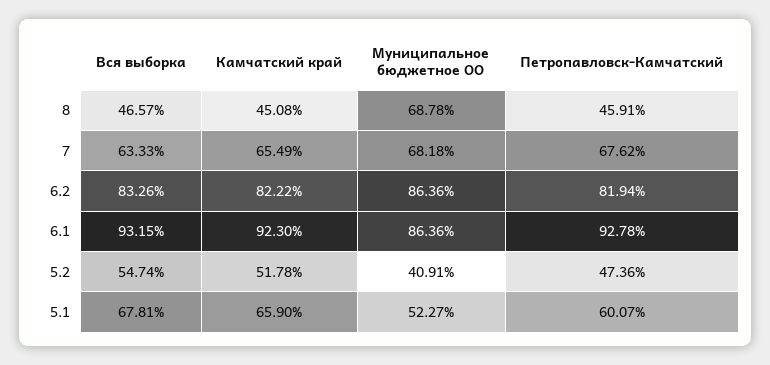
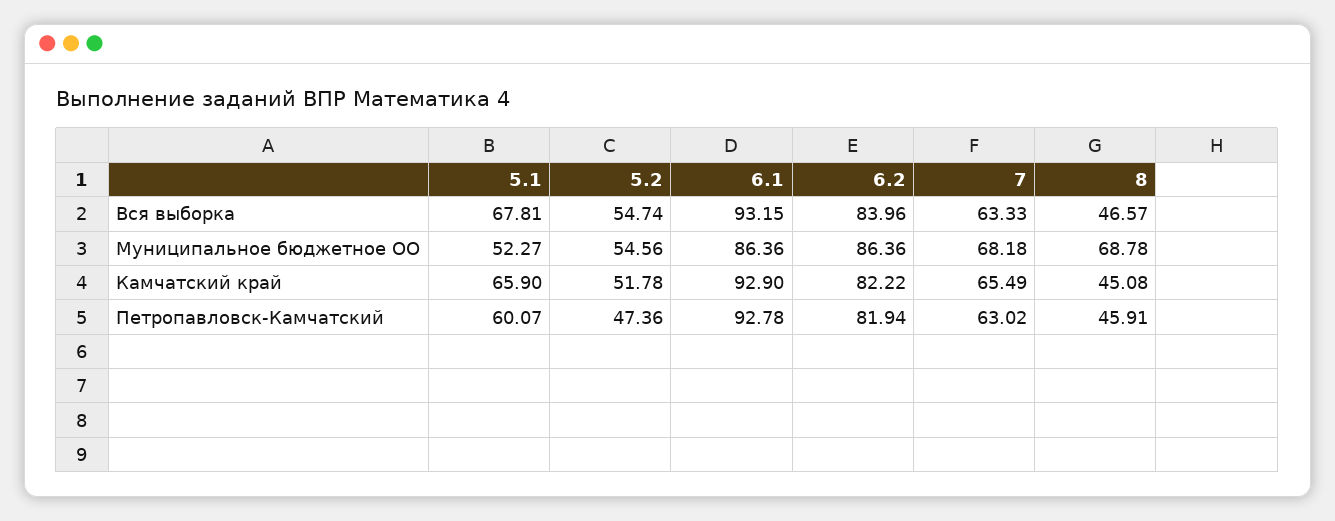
  {
    "Вся выборка": {
      "8": 46.57,
      "7": 63.33,
-     "6.2": 83.26,
+     "6.2": 83.96,
      "6.1": 93.15,
      "5.2": 54.74,
      "5.1": 67.81
    },
    "Камчатский край": {
      "8": 45.08,
      "7": 65.49,
      "6.2": 82.22,
-     "6.1": 92.3,
+     "6.1": 92.9,
      "5.2": 51.78,
      "5.1": 65.9
    },
    "Муниципальное бюджетное ОО": {
      "8": 68.78,
      "7": 68.18,
      "6.2": 86.36,
      "6.1": 86.36,
-     "5.2": 40.91,
+     "5.2": 54.56,
      "5.1": 52.27
    },
    "Петропавловск-Камчатский": {
      "8": 45.91,
-     "7": 67.62,
+     "7": 63.02,
      "6.2": 81.94,
      "6.1": 92.78,
      "5.2": 47.36,
      "5.1": 60.07
    }
  }

